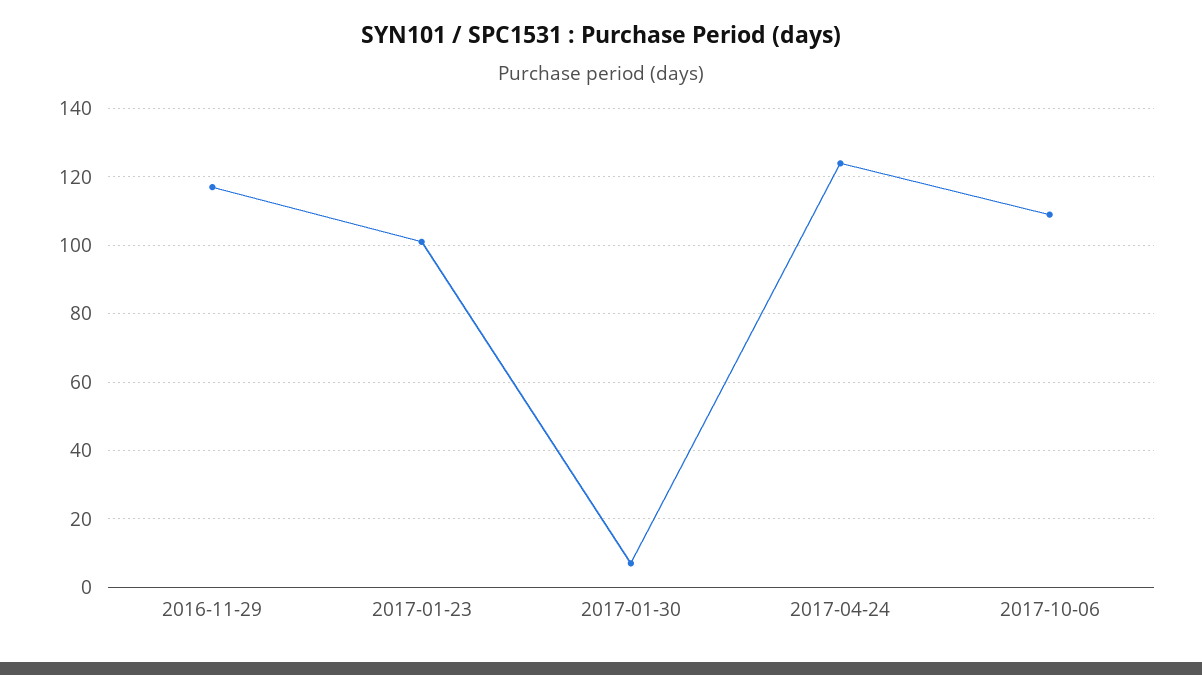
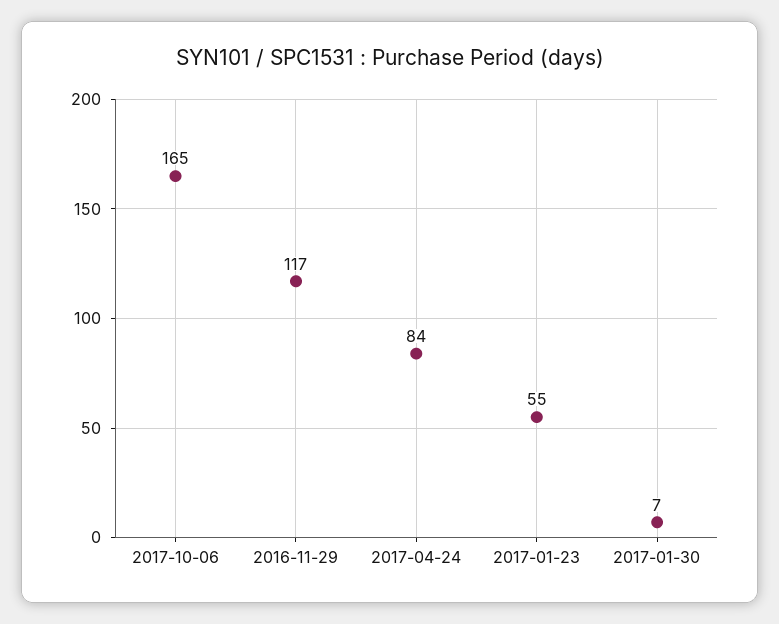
  {
    "2016-11-29": 117,
-   "2017-01-23": 100,
+   "2017-01-23": 55,
    "2017-01-30": 7,
-   "2017-04-24": 125,
+   "2017-04-24": 84,
-   "2017-10-06": 110
+   "2017-10-06": 165
  }

